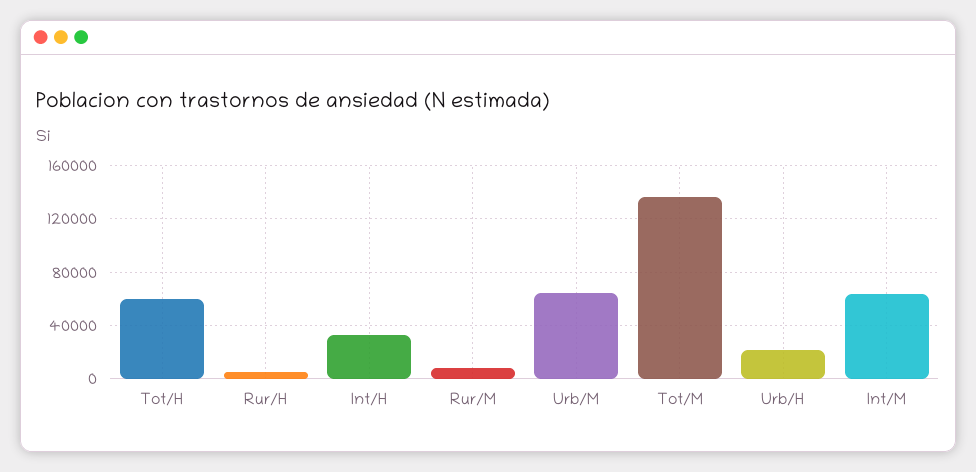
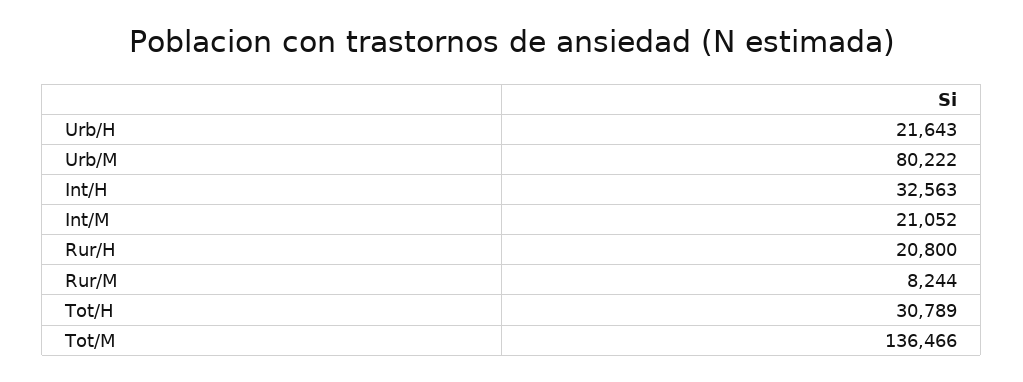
  {
-   "Tot/H": 60000,
+   "Tot/H": 30789,
-   "Rur/H": 5000,
+   "Rur/H": 20800,
    "Int/H": 32563,
    "Rur/M": 8244,
-   "Urb/M": 65000,
+   "Urb/M": 80222,
    "Tot/M": 136466,
    "Urb/H": 21643,
-   "Int/M": 65000
+   "Int/M": 21052
  }

